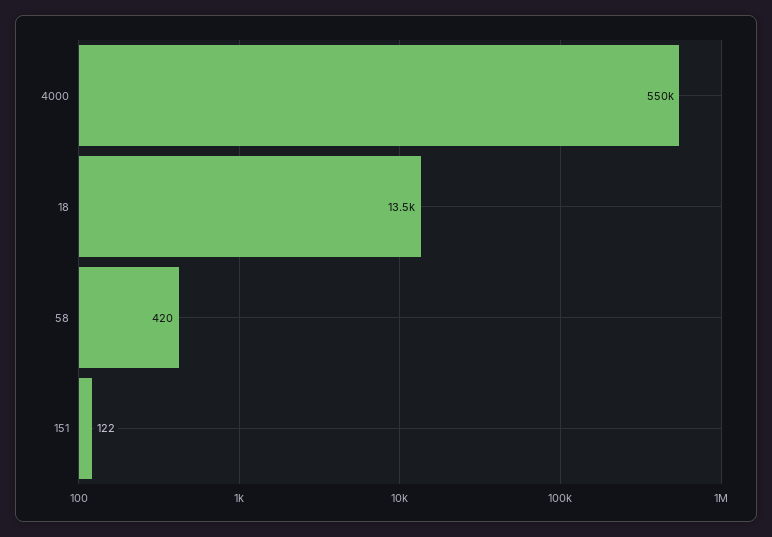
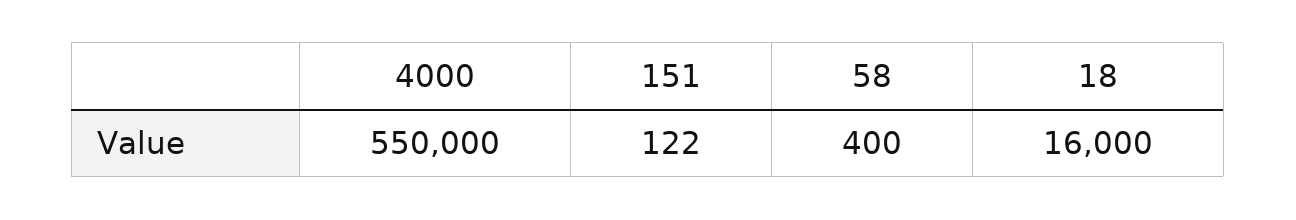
  {
    "4000": 550000,
-   "18": 13500,
+   "18": 16000,
-   "58": 420,
+   "58": 400,
    "151": 122
  }

